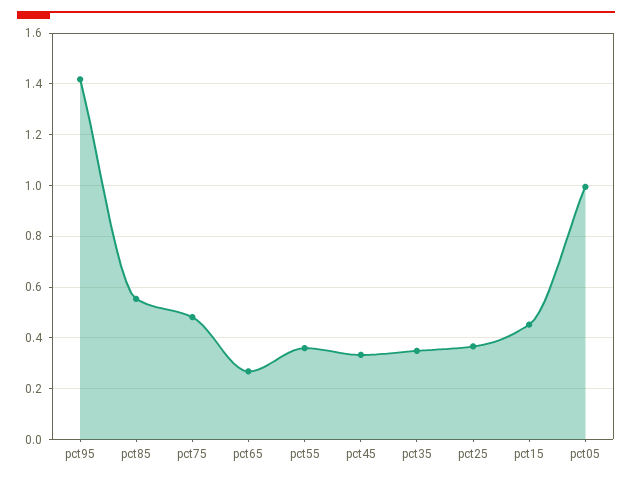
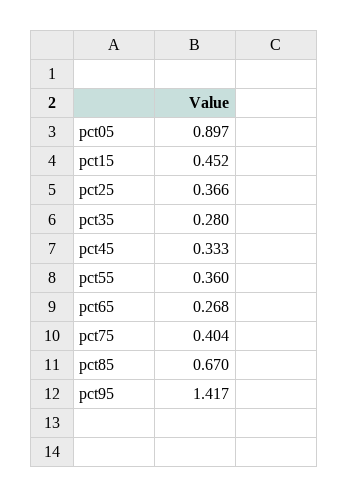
  {
    "pct95": 1.417,
-   "pct85": 0.55,
+   "pct85": 0.67,
-   "pct75": 0.475,
+   "pct75": 0.404,
    "pct65": 0.268,
    "pct55": 0.36,
    "pct45": 0.333,
-   "pct35": 0.35,
+   "pct35": 0.28,
    "pct25": 0.366,
    "pct15": 0.452,
-   "pct05": 1
+   "pct05": 0.897
  }

